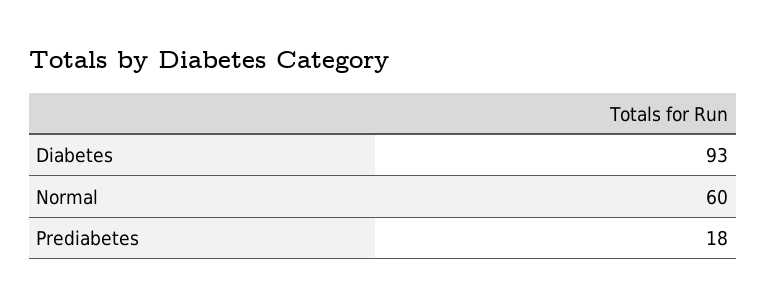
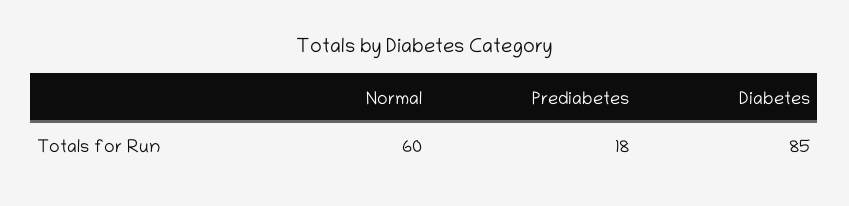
  {
-   "Diabetes": 93,
+   "Diabetes": 85,
    "Normal": 60,
    "Prediabetes": 18
  }

